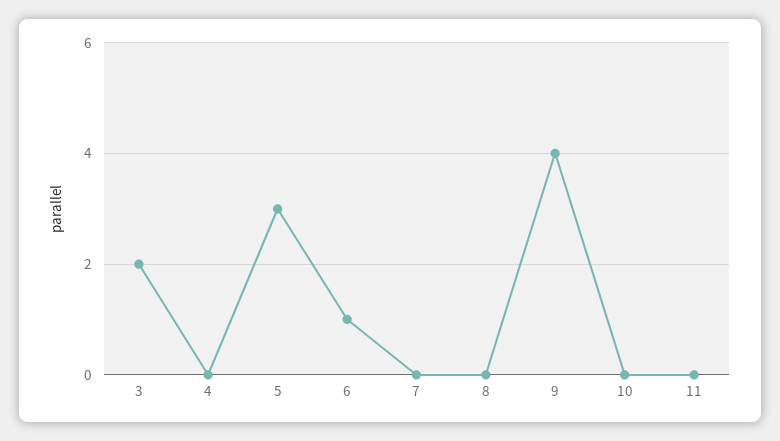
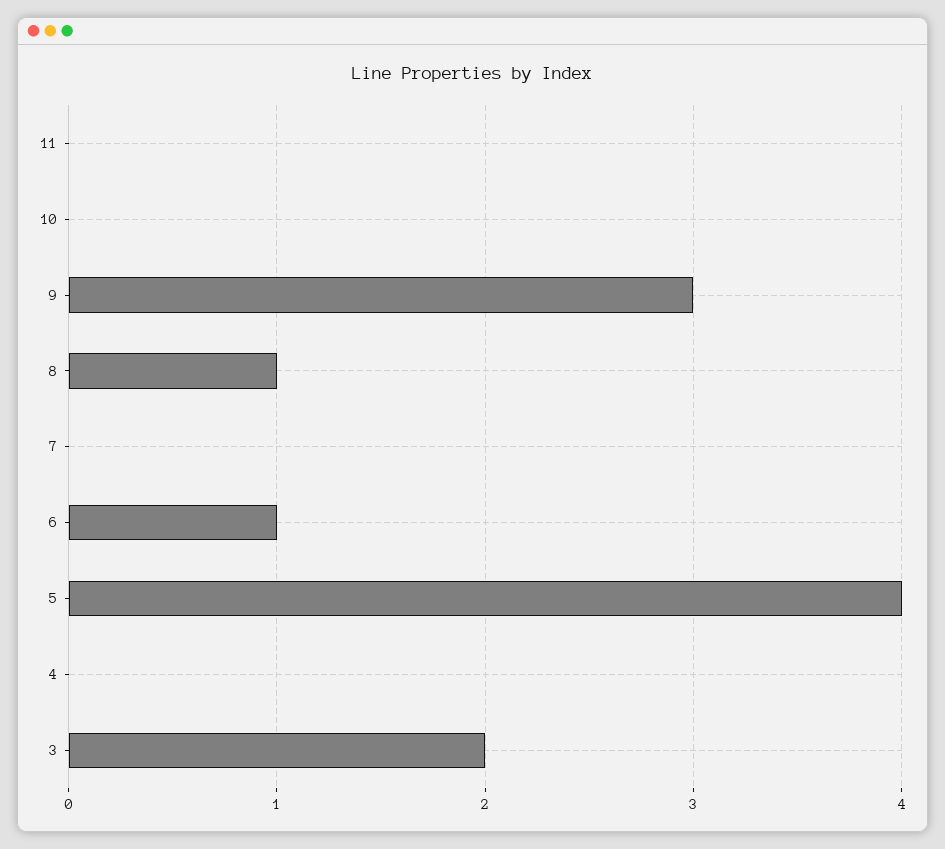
  {
    "3": 2,
    "4": 0,
-   "5": 3,
+   "5": 4,
    "6": 1,
    "7": 0,
-   "8": 0,
+   "8": 1,
-   "9": 4,
+   "9": 3,
    "10": 0,
    "11": 0
  }

